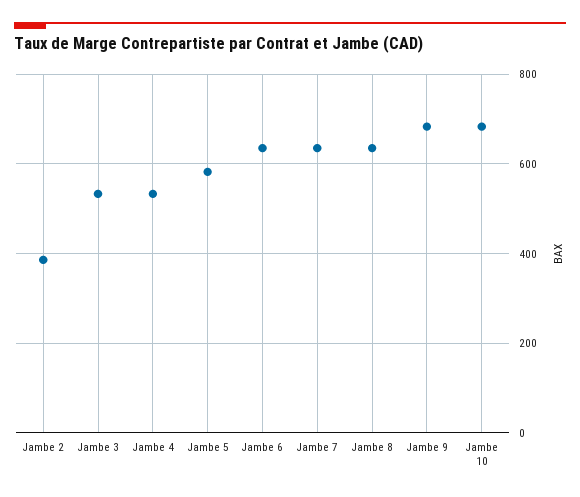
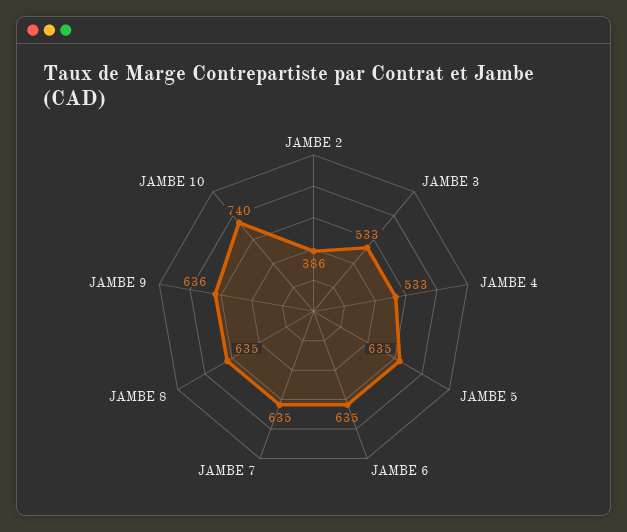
  {
    "Jambe 2": 386,
    "Jambe 3": 533,
    "Jambe 4": 533,
-   "Jambe 5": 580,
+   "Jambe 5": 635,
    "Jambe 6": 635,
    "Jambe 7": 635,
    "Jambe 8": 635,
-   "Jambe 9": 680,
+   "Jambe 9": 636,
-   "Jambe 10": 680
+   "Jambe 10": 740
  }

